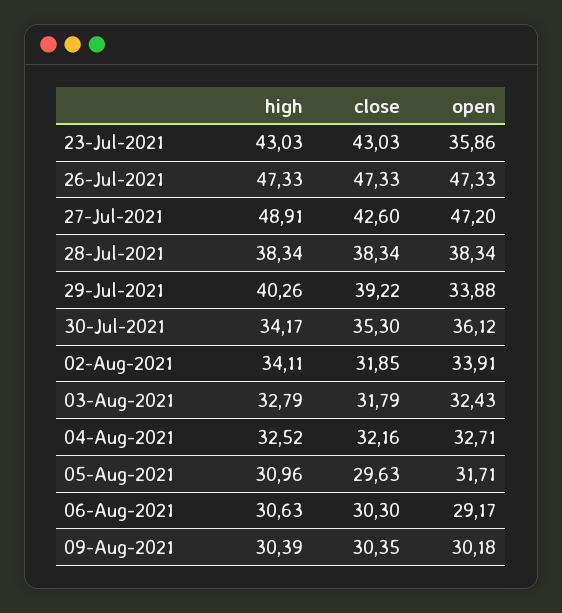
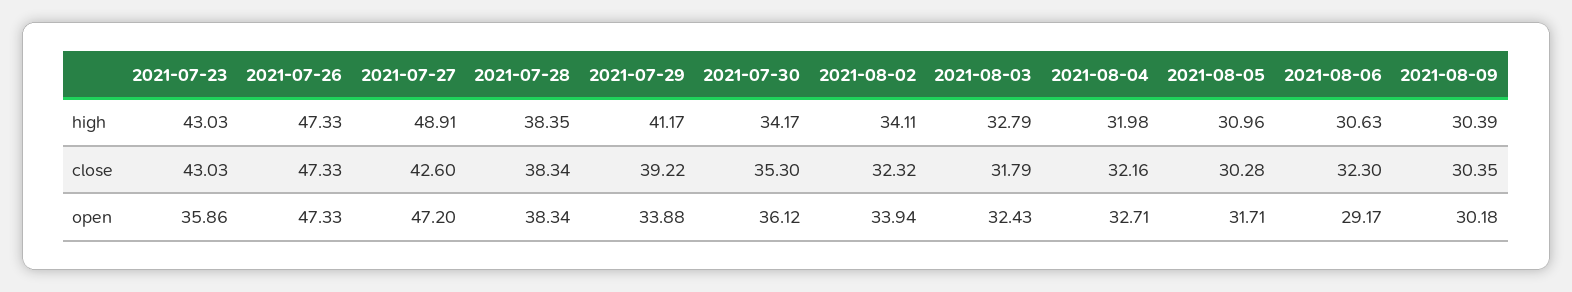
  {
    "high": {
      "23-Jul-2021": 43.03,
      "26-Jul-2021": 47.33,
      "27-Jul-2021": 48.91,
-     "28-Jul-2021": 38.34,
+     "28-Jul-2021": 38.35,
-     "29-Jul-2021": 40.26,
+     "29-Jul-2021": 41.17,
      "30-Jul-2021": 34.17,
      "02-Aug-2021": 34.11,
      "03-Aug-2021": 32.79,
-     "04-Aug-2021": 32.52,
+     "04-Aug-2021": 31.98,
      "05-Aug-2021": 30.96,
      "06-Aug-2021": 30.63,
      "09-Aug-2021": 30.39
    },
    "close": {
      "23-Jul-2021": 43.03,
      "26-Jul-2021": 47.33,
      "27-Jul-2021": 42.6,
      "28-Jul-2021": 38.34,
      "29-Jul-2021": 39.22,
      "30-Jul-2021": 35.3,
-     "02-Aug-2021": 31.85,
+     "02-Aug-2021": 32.32,
      "03-Aug-2021": 31.79,
      "04-Aug-2021": 32.16,
-     "05-Aug-2021": 29.63,
+     "05-Aug-2021": 30.28,
-     "06-Aug-2021": 30.3,
+     "06-Aug-2021": 32.3,
      "09-Aug-2021": 30.35
    },
    "open": {
      "23-Jul-2021": 35.86,
      "26-Jul-2021": 47.33,
      "27-Jul-2021": 47.2,
      "28-Jul-2021": 38.34,
      "29-Jul-2021": 33.88,
      "30-Jul-2021": 36.12,
-     "02-Aug-2021": 33.91,
+     "02-Aug-2021": 33.94,
      "03-Aug-2021": 32.43,
      "04-Aug-2021": 32.71,
      "05-Aug-2021": 31.71,
      "06-Aug-2021": 29.17,
      "09-Aug-2021": 30.18
    }
  }

